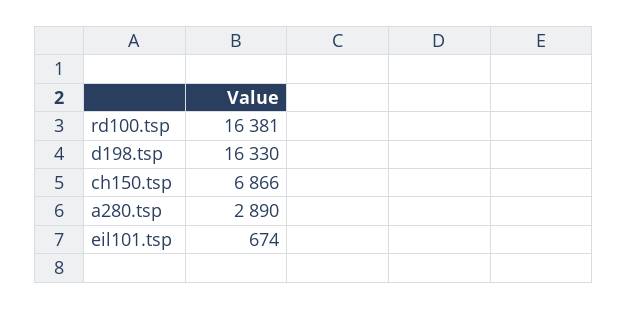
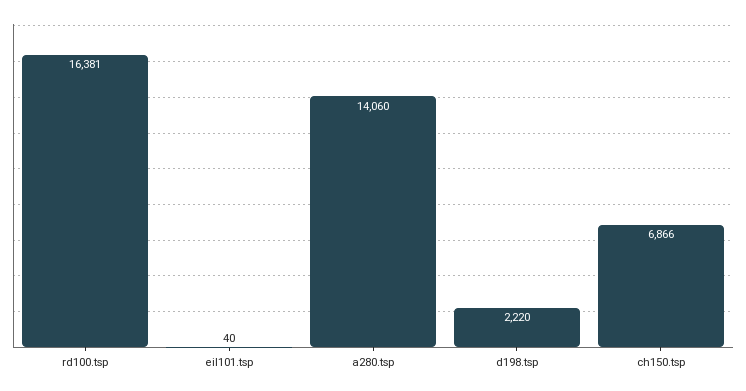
  {
    "rd100.tsp": 16381,
-   "d198.tsp": 16330,
+   "d198.tsp": 2220,
    "ch150.tsp": 6866,
-   "a280.tsp": 2890,
+   "a280.tsp": 14060,
-   "eil101.tsp": 674
+   "eil101.tsp": 40
  }

